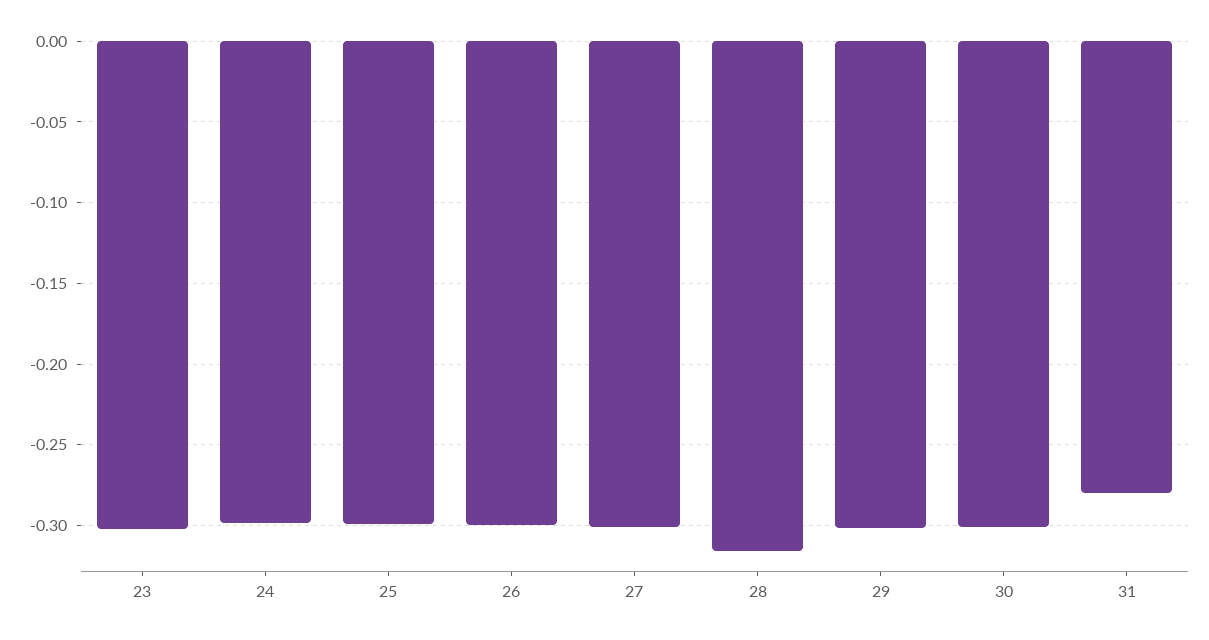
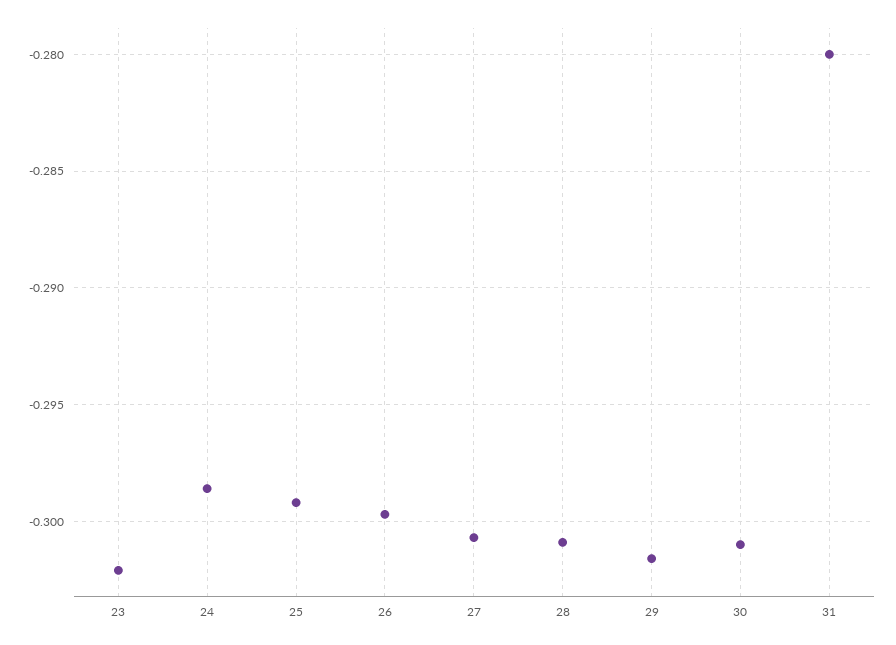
  {
    "23": -0.302,
    "24": -0.2985,
    "25": -0.299,
    "26": -0.2995,
    "27": -0.3005,
-   "28": -0.315,
+   "28": -0.301,
    "29": -0.3015,
    "30": -0.301,
    "31": -0.28
  }

